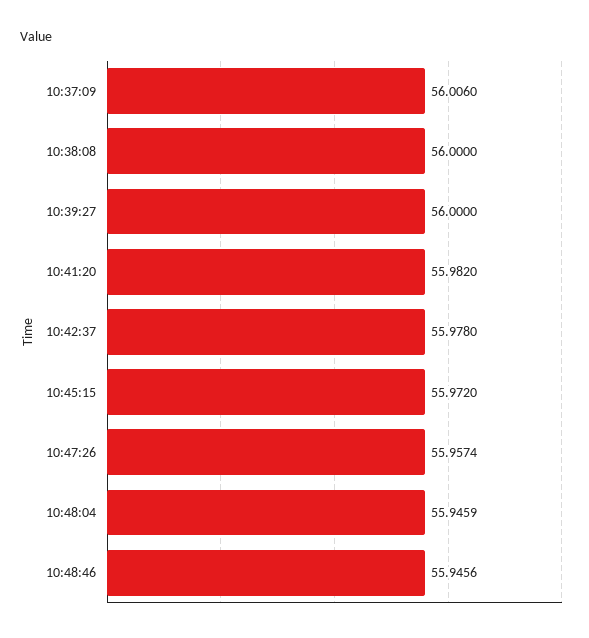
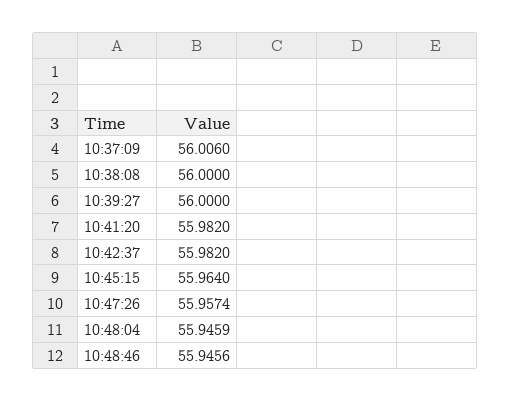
  {
    "10:37:09": 56.006,
    "10:38:08": 56,
    "10:39:27": 56,
    "10:41:20": 55.982,
-   "10:42:37": 55.978,
+   "10:42:37": 55.982,
-   "10:45:15": 55.972,
+   "10:45:15": 55.964,
    "10:47:26": 55.9574,
    "10:48:04": 55.9459,
    "10:48:46": 55.9456
  }

